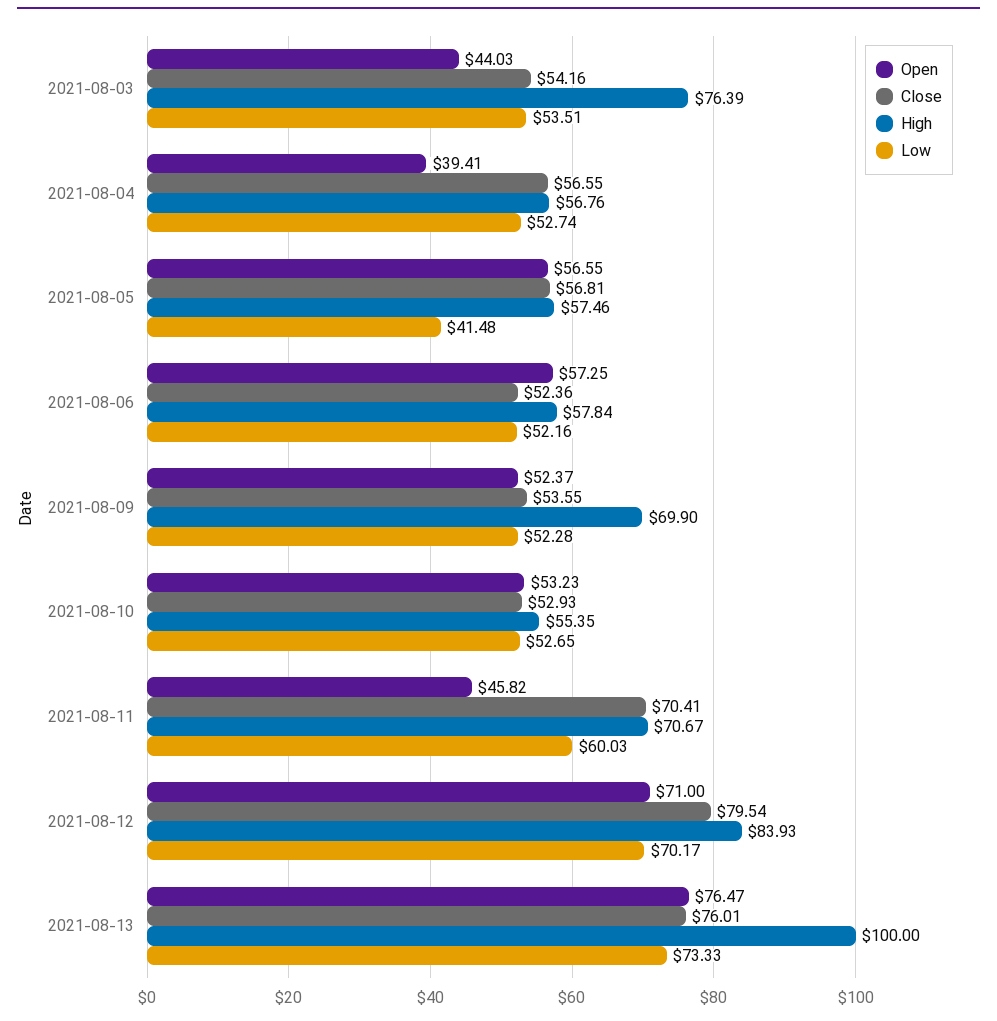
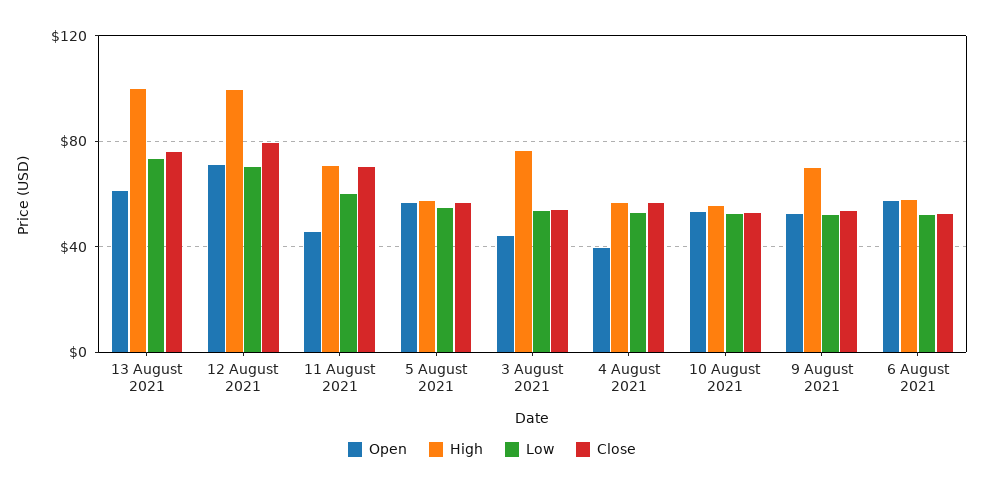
  {
    "Open": {
      "2021-08-03": 44.03,
      "2021-08-04": 39.41,
      "2021-08-05": 56.55,
      "2021-08-06": 57.25,
      "2021-08-09": 52.37,
      "2021-08-10": 53.23,
      "2021-08-11": 45.82,
      "2021-08-12": 71,
-     "2021-08-13": 76.47
+     "2021-08-13": 60
    },
    "Close": {
      "2021-08-03": 54.16,
      "2021-08-04": 56.55,
      "2021-08-05": 56.81,
      "2021-08-06": 52.36,
      "2021-08-09": 53.55,
      "2021-08-10": 52.93,
      "2021-08-11": 70.41,
      "2021-08-12": 79.54,
      "2021-08-13": 76.01
    },
    "High": {
      "2021-08-03": 76.39,
      "2021-08-04": 56.76,
      "2021-08-05": 57.46,
      "2021-08-06": 57.84,
      "2021-08-09": 69.9,
      "2021-08-10": 55.35,
      "2021-08-11": 70.67,
-     "2021-08-12": 83.93,
+     "2021-08-12": 100,
      "2021-08-13": 100
    },
    "Low": {
      "2021-08-03": 53.51,
      "2021-08-04": 52.74,
-     "2021-08-05": 41.48,
+     "2021-08-05": 55,
      "2021-08-06": 52.16,
      "2021-08-09": 52.28,
      "2021-08-10": 52.65,
      "2021-08-11": 60.03,
      "2021-08-12": 70.17,
      "2021-08-13": 73.33
    }
  }

